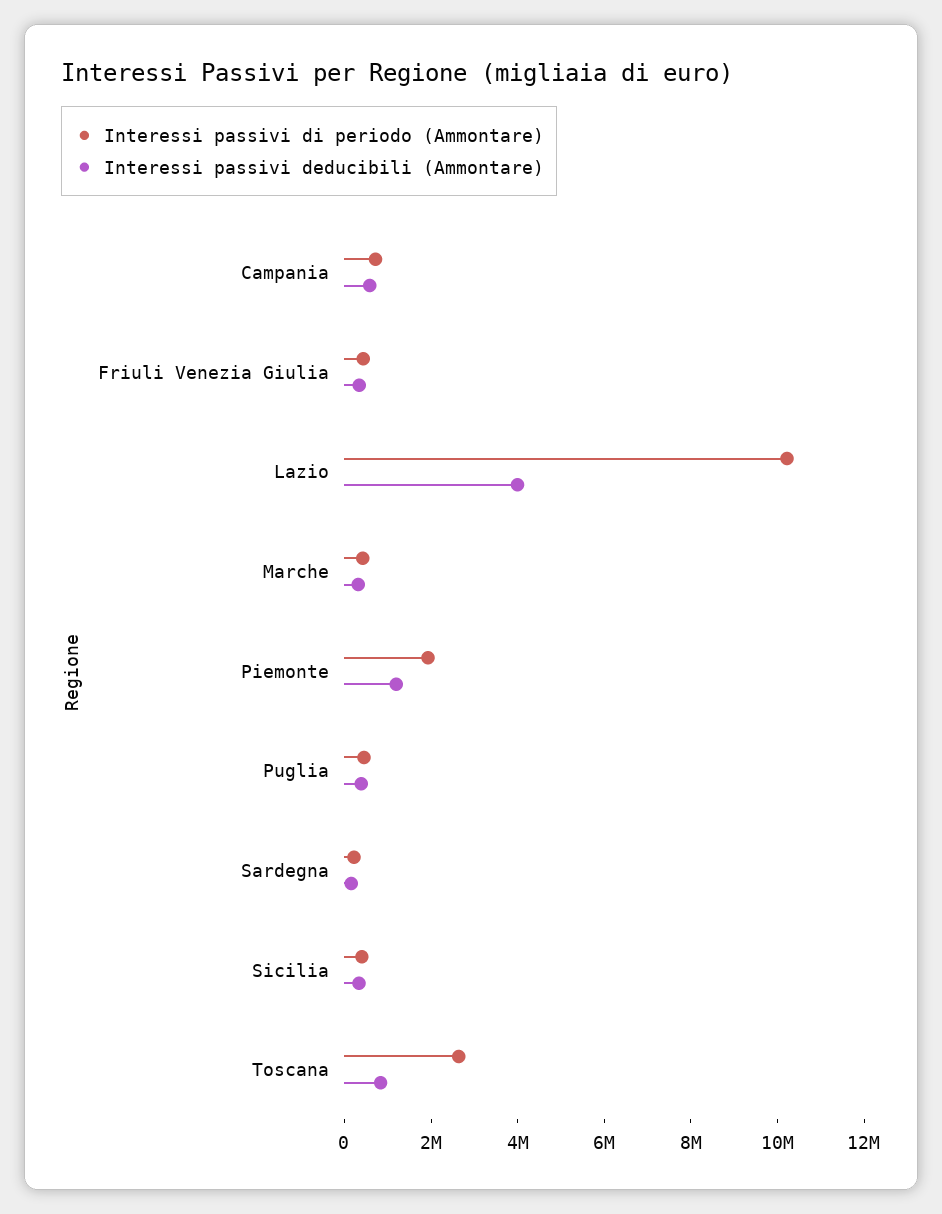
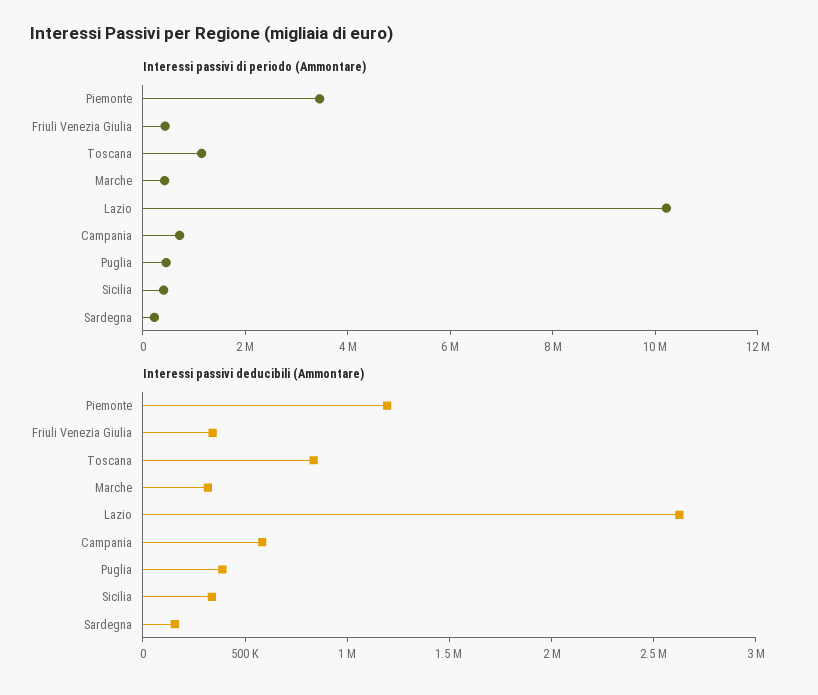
  {
    "Interessi passivi di periodo (Ammontare)": {
      "Campania": 500000,
      "Friuli Venezia Giulia": 500000,
      "Lazio": 10000000,
      "Marche": 500000,
-     "Piemonte": 2000000,
+     "Piemonte": 3500000,
      "Puglia": 500000,
      "Sardegna": 0,
      "Sicilia": 500000,
-     "Toscana": 2500000
+     "Toscana": 1000000
    },
    "Interessi passivi deducibili (Ammontare)": {
      "Campania": 600000,
      "Friuli Venezia Giulia": 300000,
-     "Lazio": 4000000,
+     "Lazio": 2600000,
      "Marche": 300000,
      "Piemonte": 1200000,
      "Puglia": 400000,
      "Sardegna": 200000,
      "Sicilia": 300000,
      "Toscana": 800000
    }
  }

